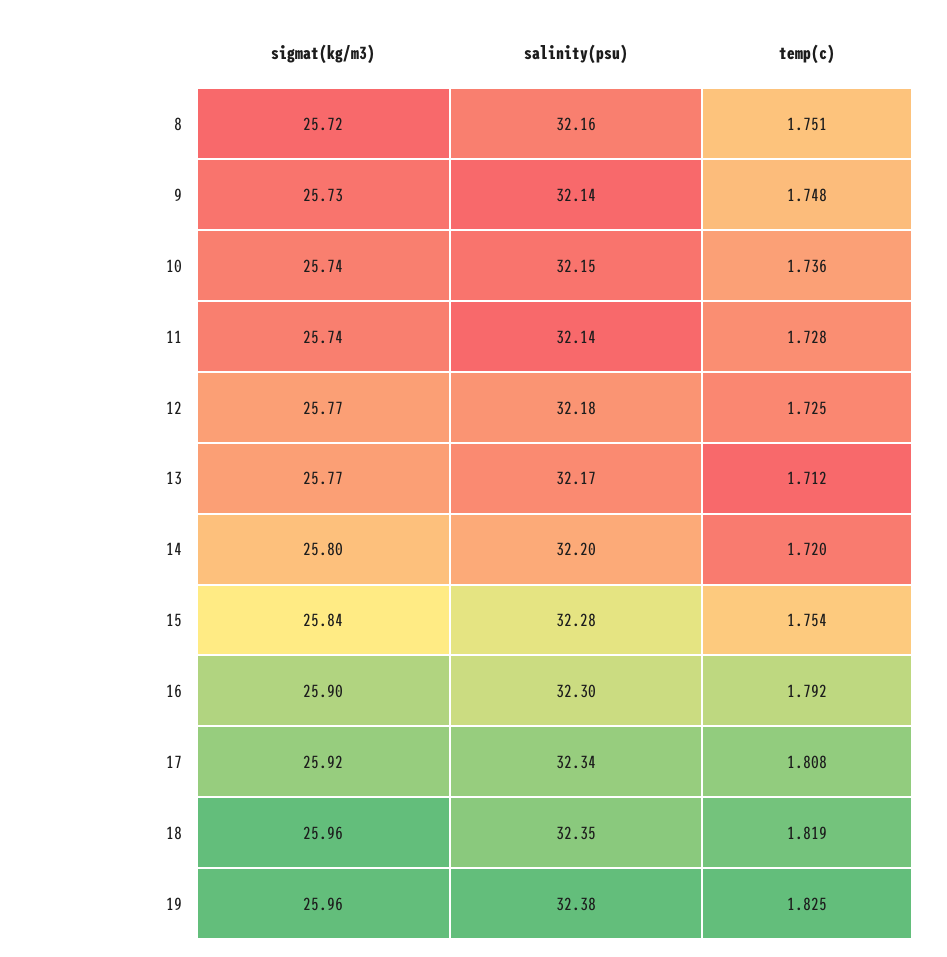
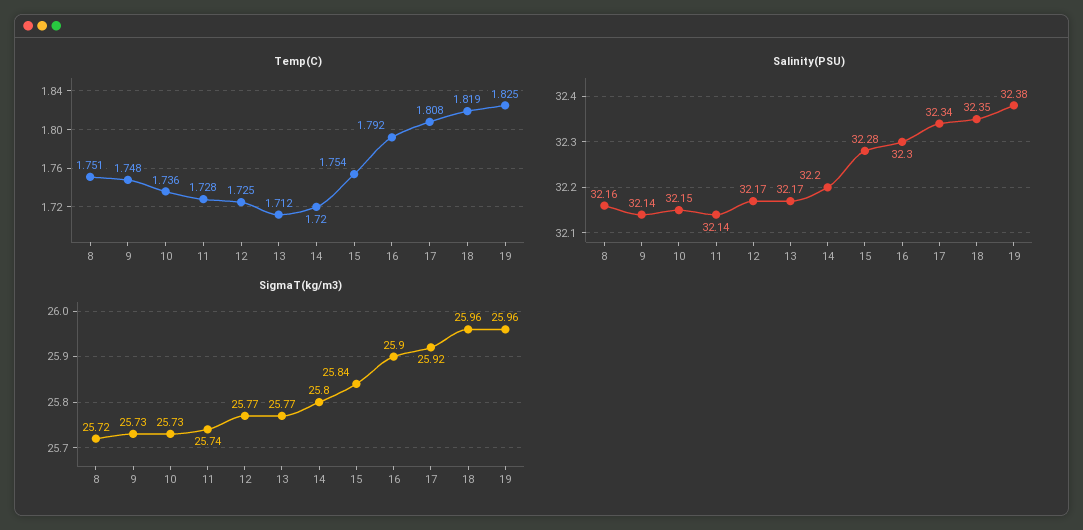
  {
    "sigmat(kg/m3)": {
      "8": 25.72,
      "9": 25.73,
-     "10": 25.74,
+     "10": 25.73,
      "11": 25.74,
      "12": 25.77,
      "13": 25.77,
      "14": 25.8,
      "15": 25.84,
      "16": 25.9,
      "17": 25.92,
      "18": 25.96,
      "19": 25.96
    },
    "salinity(psu)": {
      "8": 32.16,
      "9": 32.14,
      "10": 32.15,
      "11": 32.14,
-     "12": 32.18,
+     "12": 32.17,
      "13": 32.17,
      "14": 32.2,
      "15": 32.28,
      "16": 32.3,
      "17": 32.34,
      "18": 32.35,
      "19": 32.38
    },
    "temp(c)": {
      "8": 1.751,
      "9": 1.748,
      "10": 1.736,
      "11": 1.728,
      "12": 1.725,
      "13": 1.712,
      "14": 1.72,
      "15": 1.754,
      "16": 1.792,
      "17": 1.808,
      "18": 1.819,
      "19": 1.825
    }
  }

